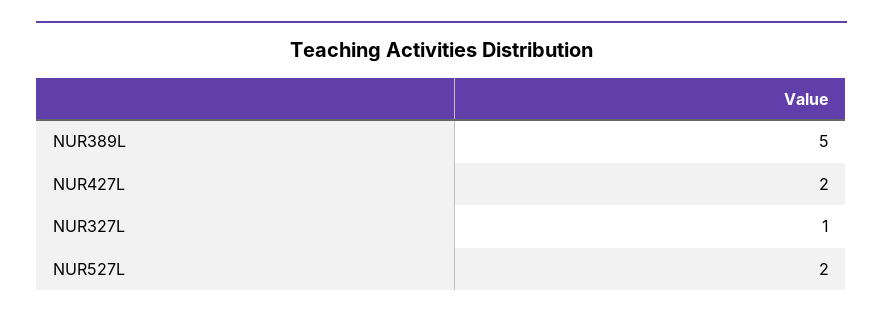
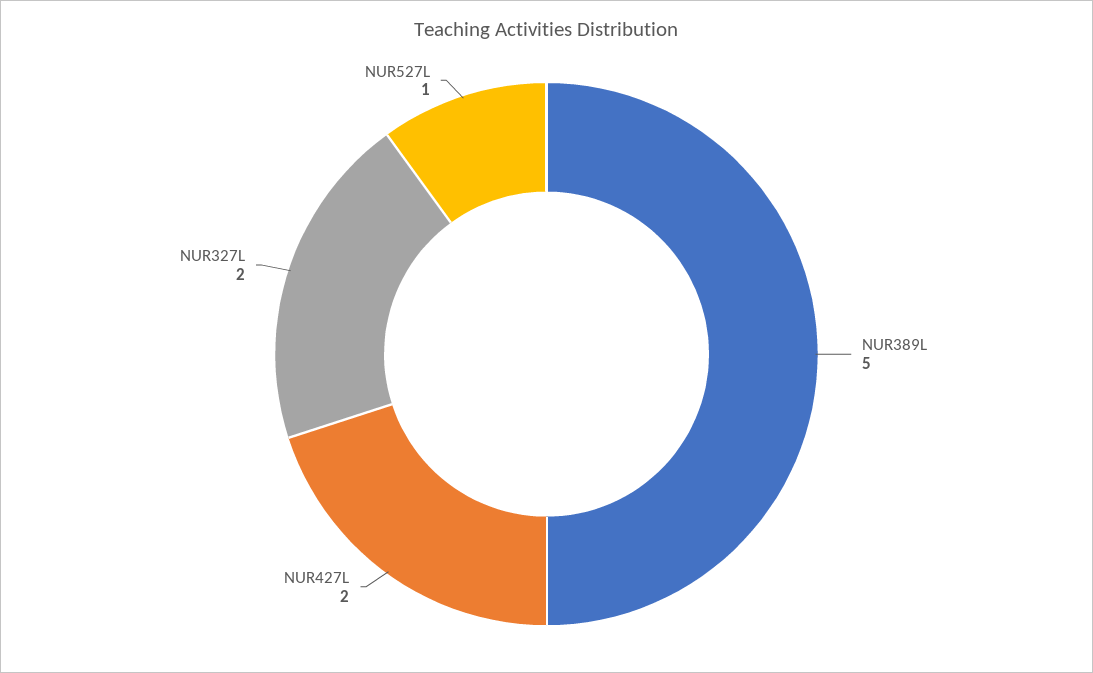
  {
    "NUR389L": 5,
    "NUR427L": 2,
-   "NUR327L": 1,
+   "NUR327L": 2,
-   "NUR527L": 2
+   "NUR527L": 1
  }

